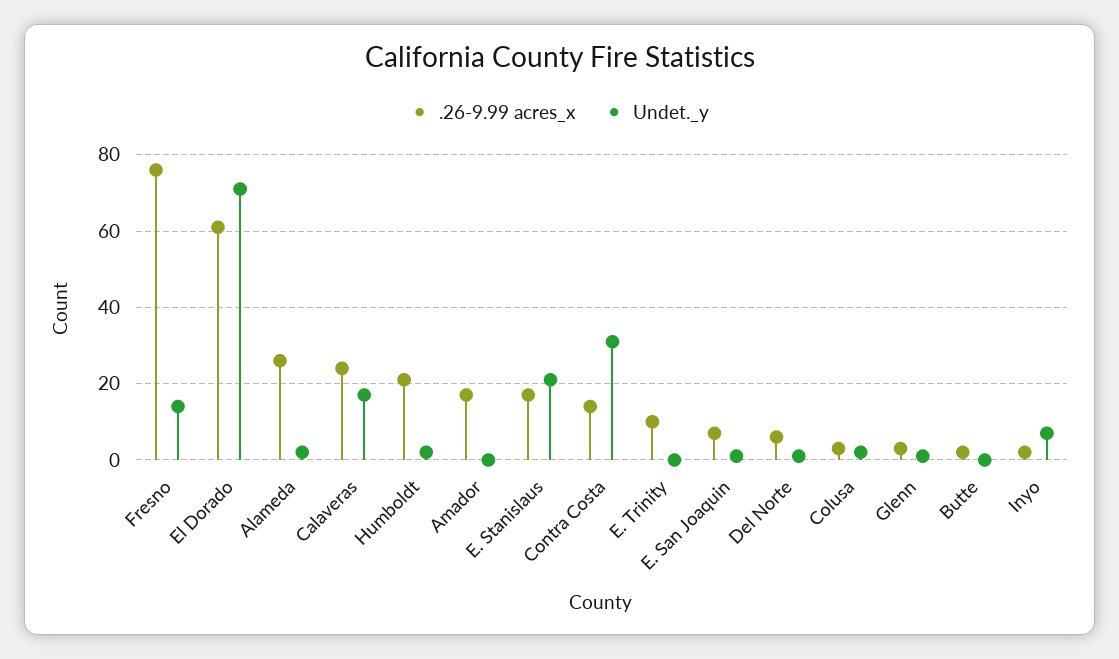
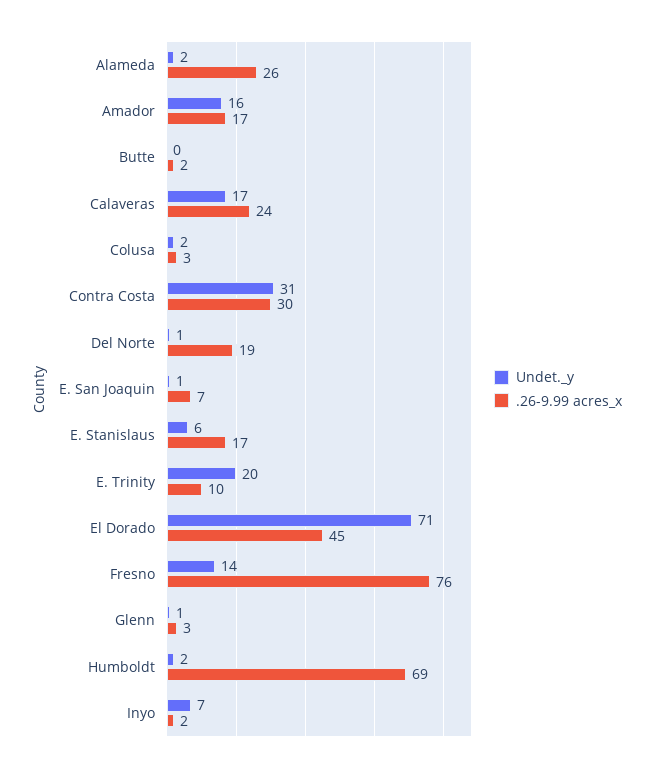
  {
    ".26-9.99 acres_x": {
      "Fresno": 76,
-     "El Dorado": 60,
+     "El Dorado": 45,
      "Alameda": 26,
      "Calaveras": 24,
-     "Humboldt": 20,
+     "Humboldt": 69,
      "Amador": 17,
      "E. Stanislaus": 17,
-     "Contra Costa": 15,
+     "Contra Costa": 30,
      "E. Trinity": 10,
      "E. San Joaquin": 7,
-     "Del Norte": 5,
+     "Del Norte": 19,
      "Colusa": 3,
      "Glenn": 3,
      "Butte": 2,
      "Inyo": 2
    },
    "Undet._y": {
      "Fresno": 14,
      "El Dorado": 71,
      "Alameda": 2,
      "Calaveras": 17,
      "Humboldt": 2,
-     "Amador": 0,
+     "Amador": 16,
-     "E. Stanislaus": 20,
+     "E. Stanislaus": 6,
      "Contra Costa": 31,
-     "E. Trinity": 0,
+     "E. Trinity": 20,
      "E. San Joaquin": 1,
      "Del Norte": 1,
      "Colusa": 2,
      "Glenn": 1,
      "Butte": 0,
      "Inyo": 7
    }
  }

